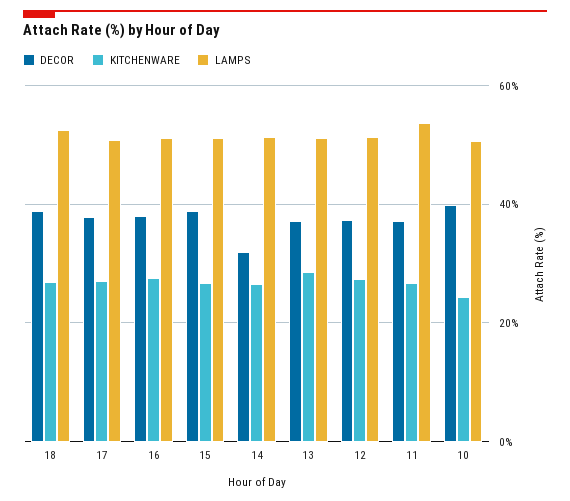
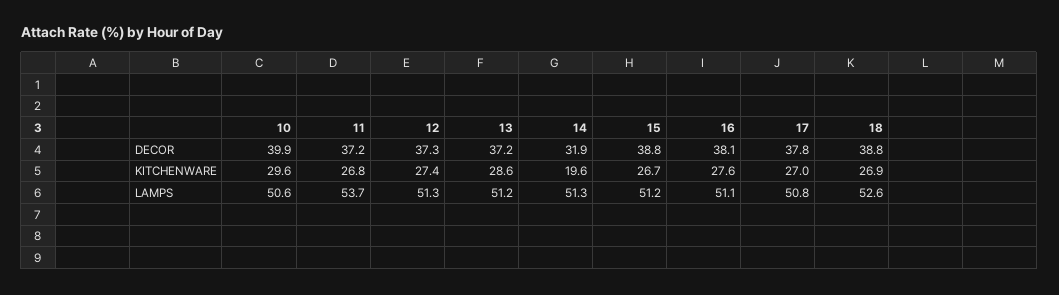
  {
    "DECOR": {
      "18": 38.8,
      "17": 37.8,
      "16": 38.1,
      "15": 38.8,
      "14": 31.9,
      "13": 37.2,
      "12": 37.3,
      "11": 37.2,
      "10": 39.9
    },
    "KITCHENWARE": {
      "18": 26.9,
      "17": 27,
      "16": 27.6,
      "15": 26.7,
-     "14": 26,
+     "14": 19.6,
      "13": 28.6,
      "12": 27.4,
      "11": 26.8,
-     "10": 24
+     "10": 29.6
    },
    "LAMPS": {
      "18": 52.6,
      "17": 50.8,
      "16": 51.1,
      "15": 51.2,
      "14": 51.3,
      "13": 51.2,
      "12": 51.3,
      "11": 53.7,
      "10": 50.6
    }
  }

